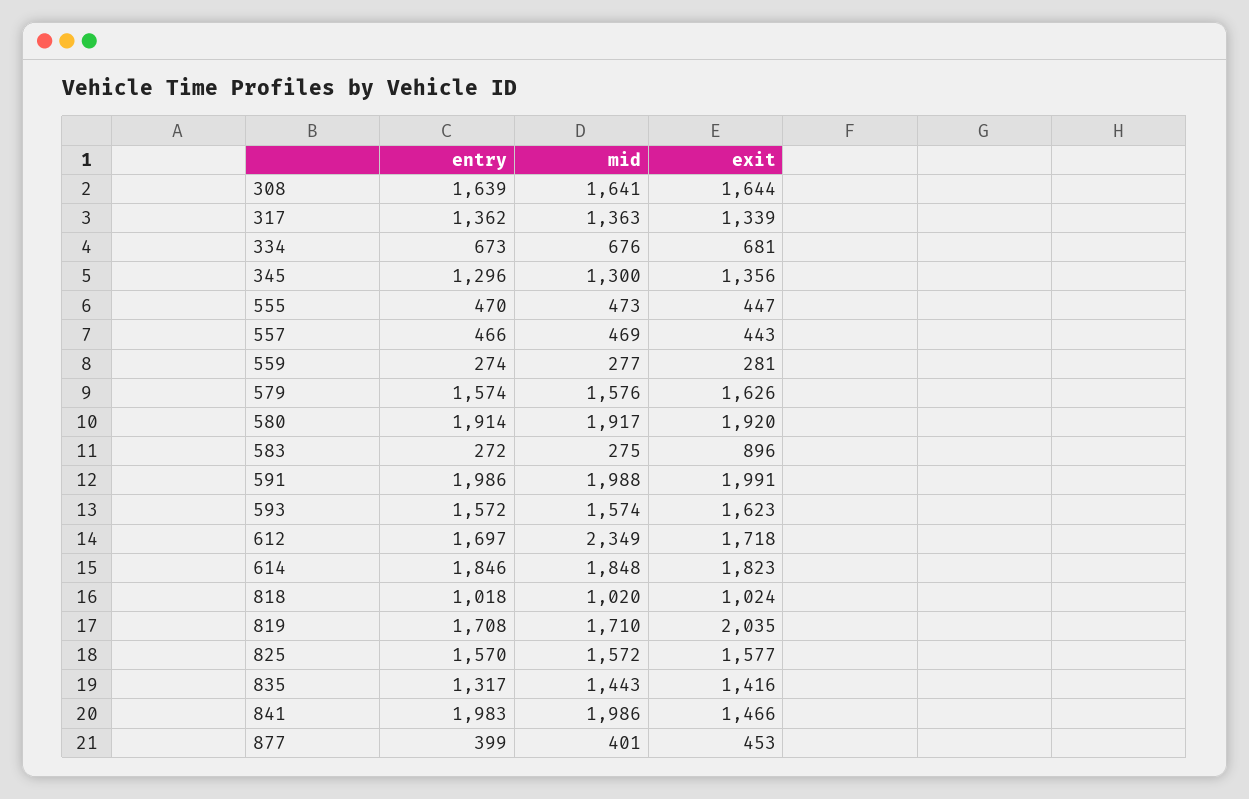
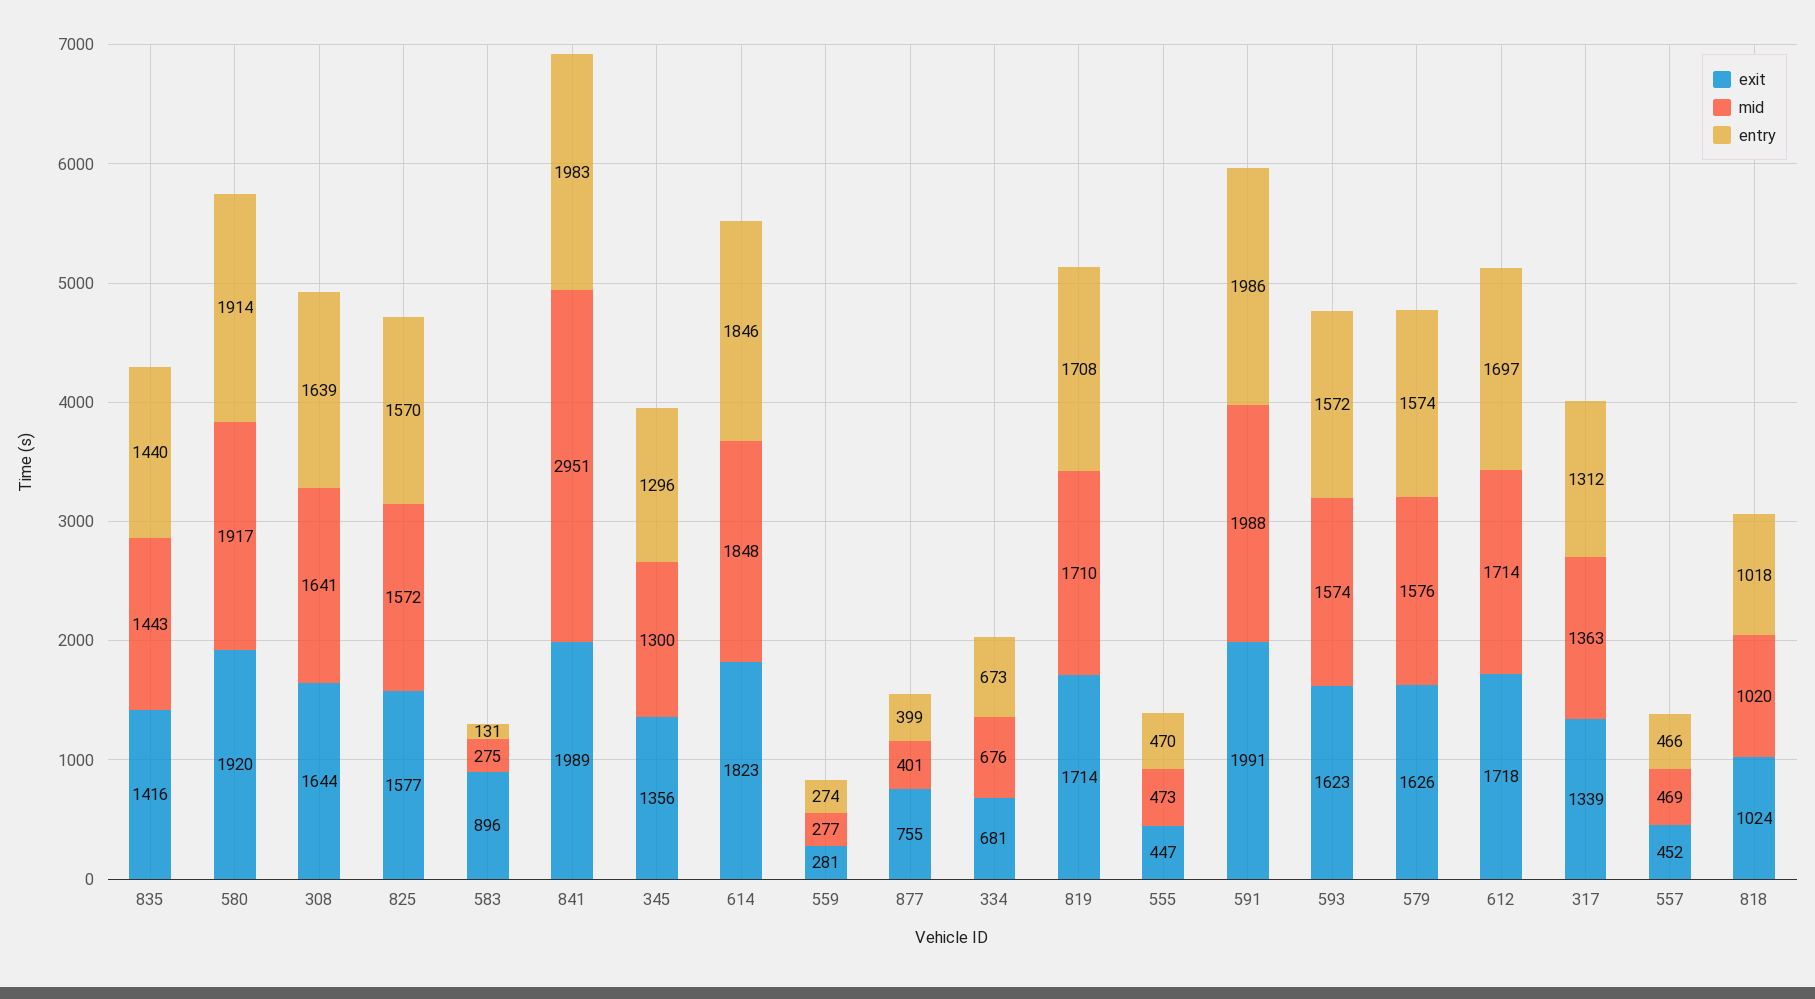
  {
    "entry": {
      "308": 1639,
-     "317": 1362,
+     "317": 1312,
      "334": 673,
      "345": 1296,
      "555": 470,
      "557": 466,
      "559": 274,
      "579": 1574,
      "580": 1914,
-     "583": 272,
+     "583": 131,
      "591": 1986,
      "593": 1572,
      "612": 1697,
      "614": 1846,
      "818": 1018,
      "819": 1708,
      "825": 1570,
-     "835": 1317,
+     "835": 1440,
      "841": 1983,
      "877": 399
    },
    "mid": {
      "308": 1641,
      "317": 1363,
      "334": 676,
      "345": 1300,
      "555": 473,
      "557": 469,
      "559": 277,
      "579": 1576,
      "580": 1917,
      "583": 275,
      "591": 1988,
      "593": 1574,
-     "612": 2349,
+     "612": 1714,
      "614": 1848,
      "818": 1020,
      "819": 1710,
      "825": 1572,
      "835": 1443,
-     "841": 1986,
+     "841": 2951,
      "877": 401
    },
    "exit": {
      "308": 1644,
      "317": 1339,
      "334": 681,
      "345": 1356,
      "555": 447,
-     "557": 443,
+     "557": 452,
      "559": 281,
      "579": 1626,
      "580": 1920,
      "583": 896,
      "591": 1991,
      "593": 1623,
      "612": 1718,
      "614": 1823,
      "818": 1024,
-     "819": 2035,
+     "819": 1714,
      "825": 1577,
      "835": 1416,
-     "841": 1466,
+     "841": 1989,
-     "877": 453
+     "877": 755
    }
  }

